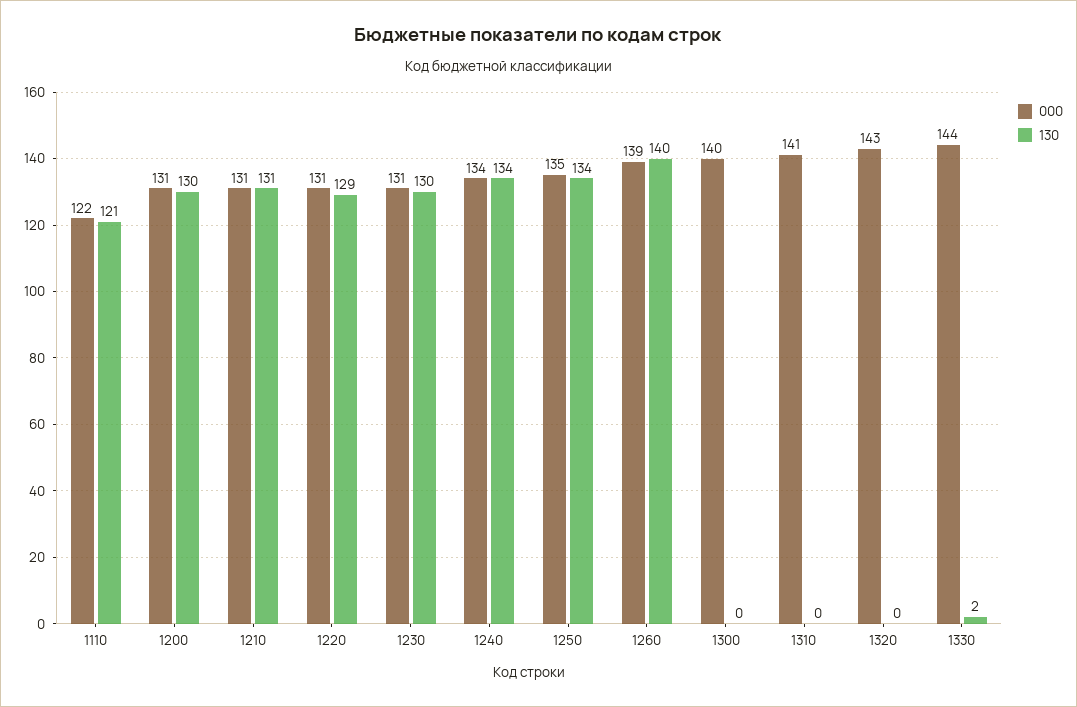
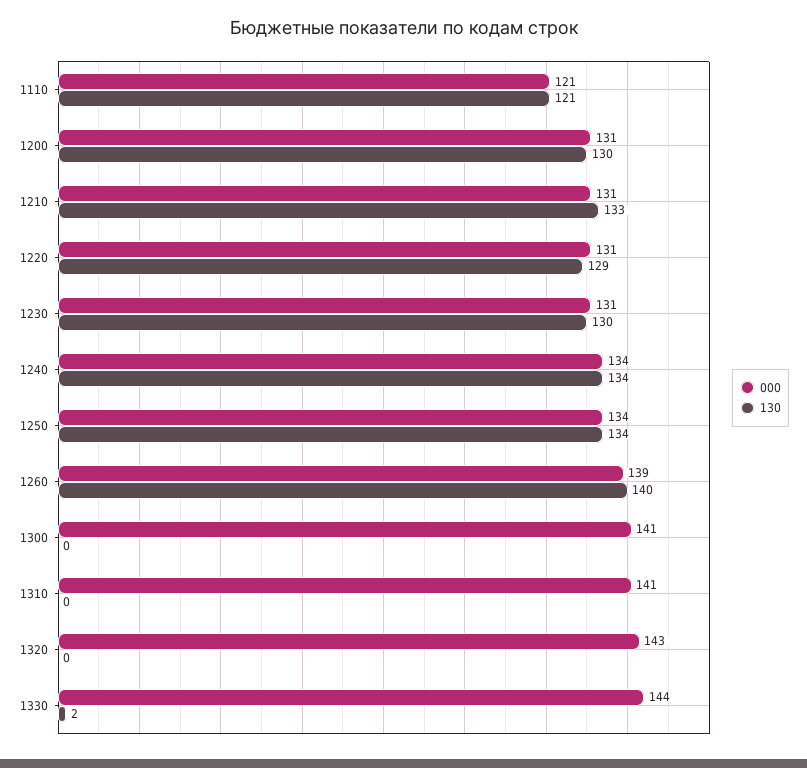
  {
    "000": {
-     "1110": 122,
+     "1110": 121,
      "1200": 131,
      "1210": 131,
      "1220": 131,
      "1230": 131,
      "1240": 134,
-     "1250": 135,
+     "1250": 134,
      "1260": 139,
-     "1300": 140,
+     "1300": 141,
      "1310": 141,
      "1320": 143,
      "1330": 144
    },
    "130": {
      "1110": 121,
      "1200": 130,
-     "1210": 131,
+     "1210": 133,
      "1220": 129,
      "1230": 130,
      "1240": 134,
      "1250": 134,
      "1260": 140,
      "1300": 0,
      "1310": 0,
      "1320": 0,
      "1330": 2
    }
  }

